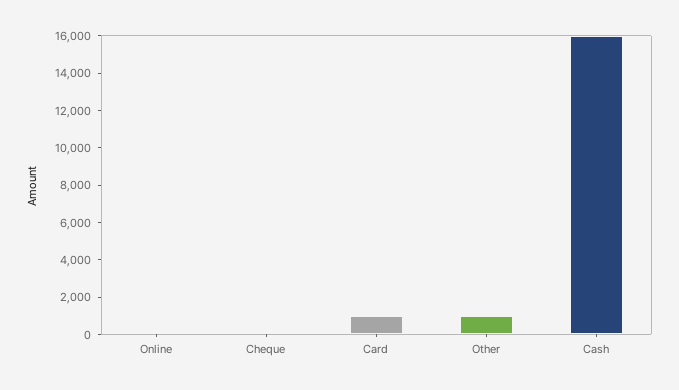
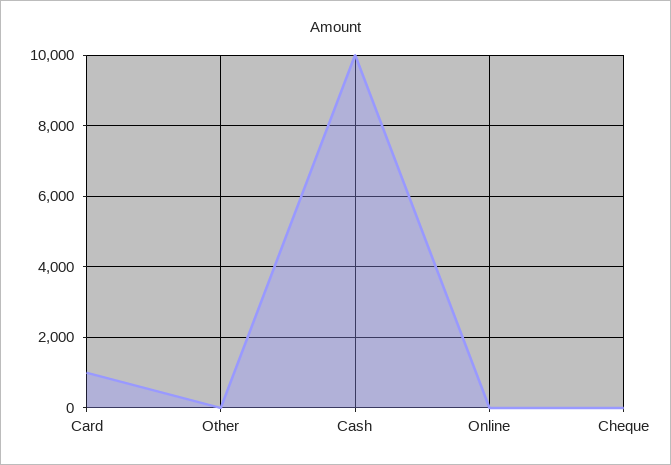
  {
    "Online": 0,
    "Cheque": 0,
    "Card": 1000,
-   "Other": 1000,
+   "Other": 0,
-   "Cash": 16000
+   "Cash": 10000
  }

